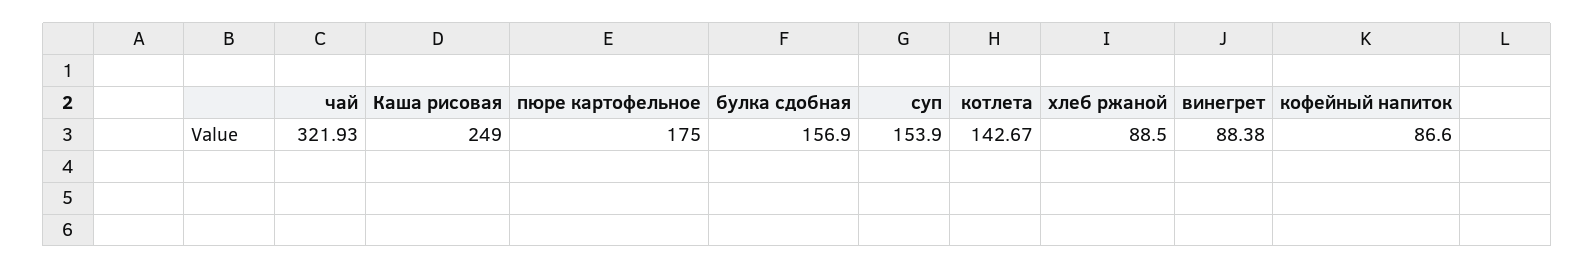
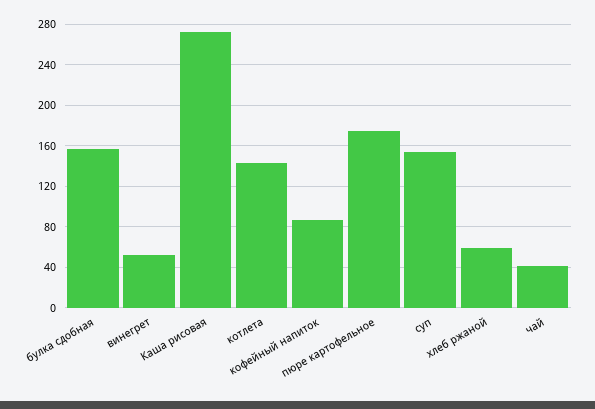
  {
-   "чай": 321.93,
+   "чай": 40,
-   "Каша рисовая": 249,
+   "Каша рисовая": 270,
    "пюре картофельное": 175,
    "булка сдобная": 156.9,
    "суп": 153.9,
    "котлета": 142.67,
-   "хлеб ржаной": 88.5,
+   "хлеб ржаной": 60,
-   "винегрет": 88.38,
+   "винегрет": 50,
    "кофейный напиток": 86.6
  }

